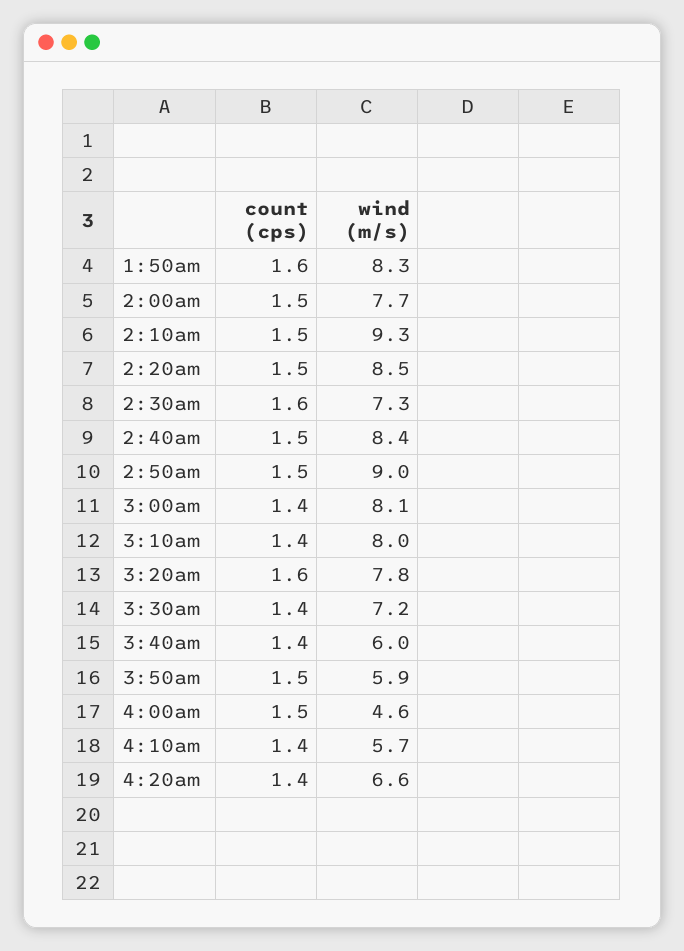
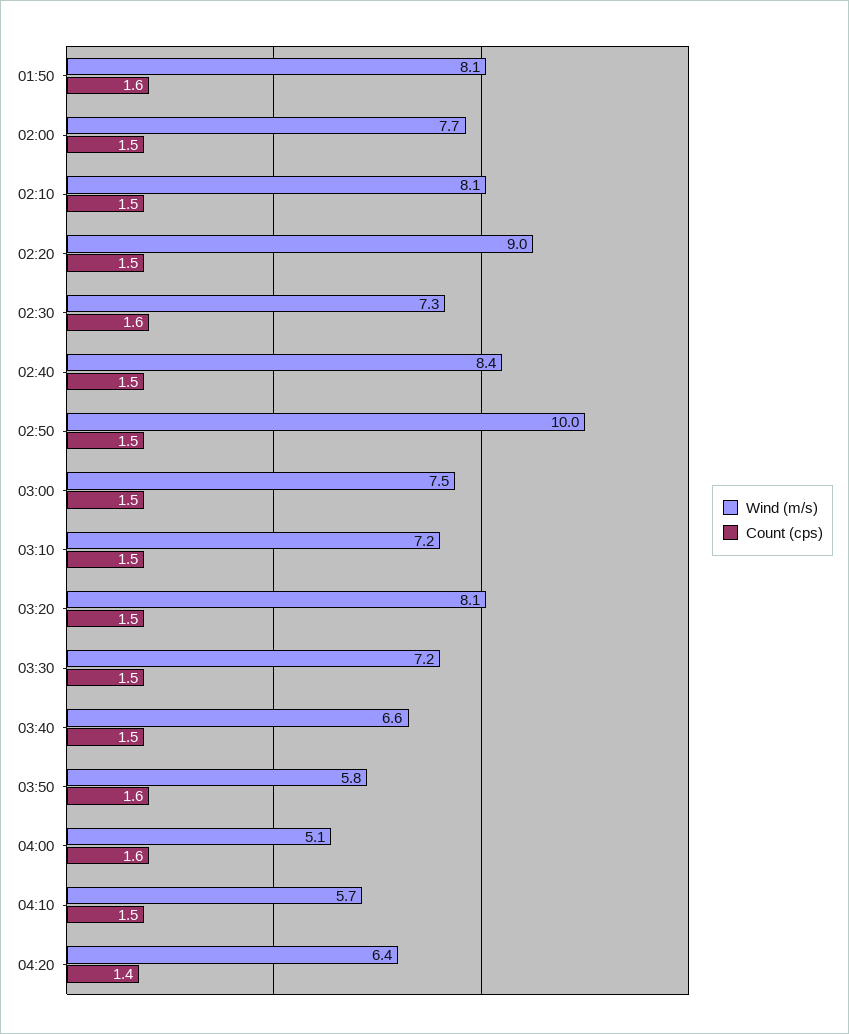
  {
    "count (cps)": {
      "1:50am": 1.6,
      "2:00am": 1.5,
      "2:10am": 1.5,
      "2:20am": 1.5,
      "2:30am": 1.6,
      "2:40am": 1.5,
      "2:50am": 1.5,
-     "3:00am": 1.4,
+     "3:00am": 1.5,
-     "3:10am": 1.4,
+     "3:10am": 1.5,
-     "3:20am": 1.6,
+     "3:20am": 1.5,
-     "3:30am": 1.4,
+     "3:30am": 1.5,
-     "3:40am": 1.4,
+     "3:40am": 1.5,
-     "3:50am": 1.5,
+     "3:50am": 1.6,
-     "4:00am": 1.5,
+     "4:00am": 1.6,
-     "4:10am": 1.4,
+     "4:10am": 1.5,
      "4:20am": 1.4
    },
    "wind (m/s)": {
-     "1:50am": 8.3,
+     "1:50am": 8.1,
      "2:00am": 7.7,
-     "2:10am": 9.3,
+     "2:10am": 8.1,
-     "2:20am": 8.5,
+     "2:20am": 9,
      "2:30am": 7.3,
      "2:40am": 8.4,
-     "2:50am": 9,
+     "2:50am": 10,
-     "3:00am": 8.1,
+     "3:00am": 7.5,
-     "3:10am": 8,
+     "3:10am": 7.2,
-     "3:20am": 7.8,
+     "3:20am": 8.1,
      "3:30am": 7.2,
-     "3:40am": 6,
+     "3:40am": 6.6,
-     "3:50am": 5.9,
+     "3:50am": 5.8,
-     "4:00am": 4.6,
+     "4:00am": 5.1,
      "4:10am": 5.7,
-     "4:20am": 6.6
+     "4:20am": 6.4
    }
  }

